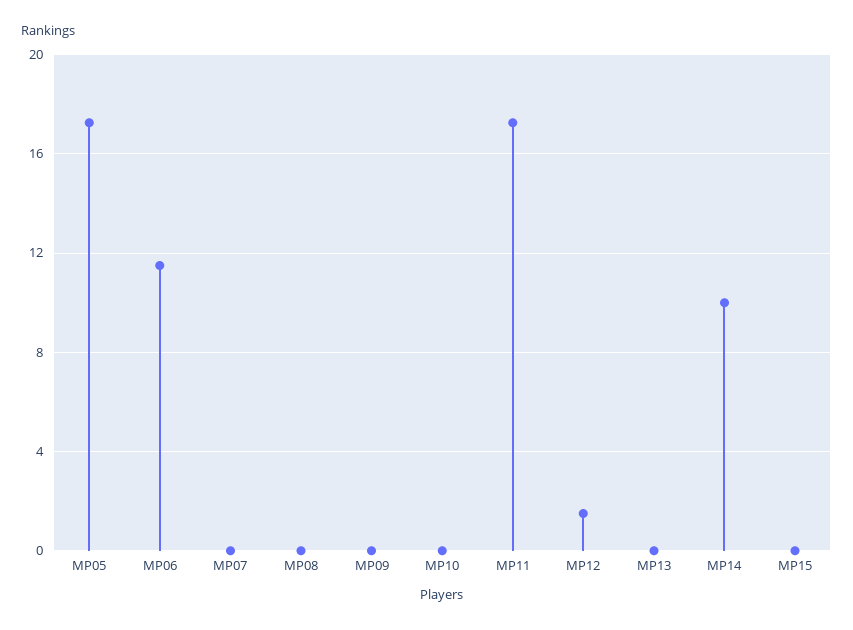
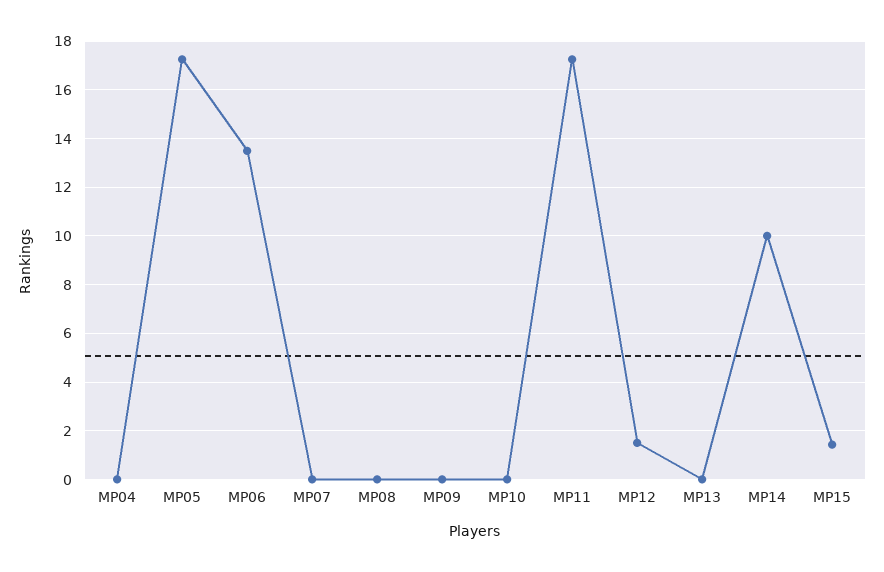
  {
    "MP05": 17.25,
-   "MP06": 11.5,
+   "MP06": 13.5,
    "MP07": 0,
    "MP08": 0,
    "MP09": 0,
    "MP10": 0,
    "MP11": 17.25,
    "MP12": 1.5,
    "MP13": 0,
    "MP14": 10,
-   "MP15": 0
+   "MP15": 1.5,
+   "MP04": 0
  }

